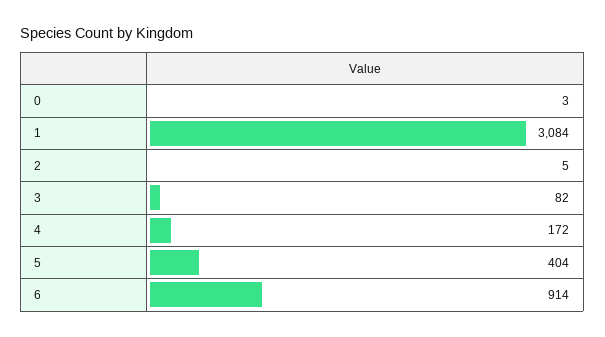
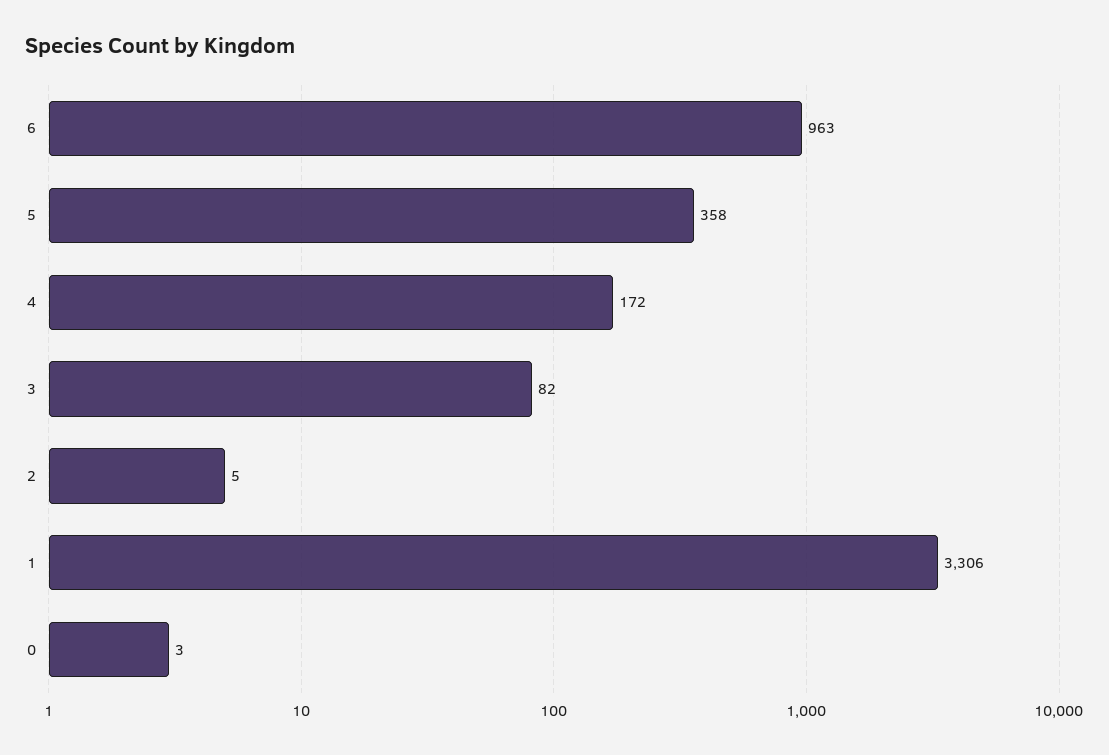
  {
    "0": 3,
-   "1": 3084,
+   "1": 3306,
    "2": 5,
    "3": 82,
    "4": 172,
-   "5": 404,
+   "5": 358,
-   "6": 914
+   "6": 963
  }

